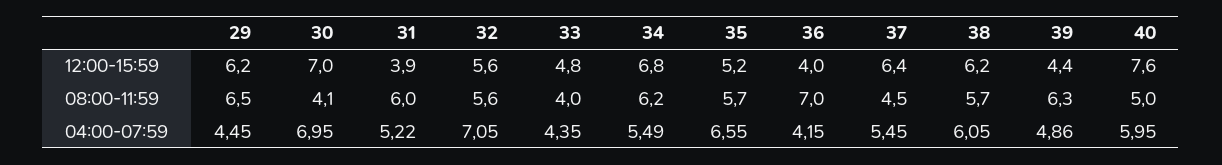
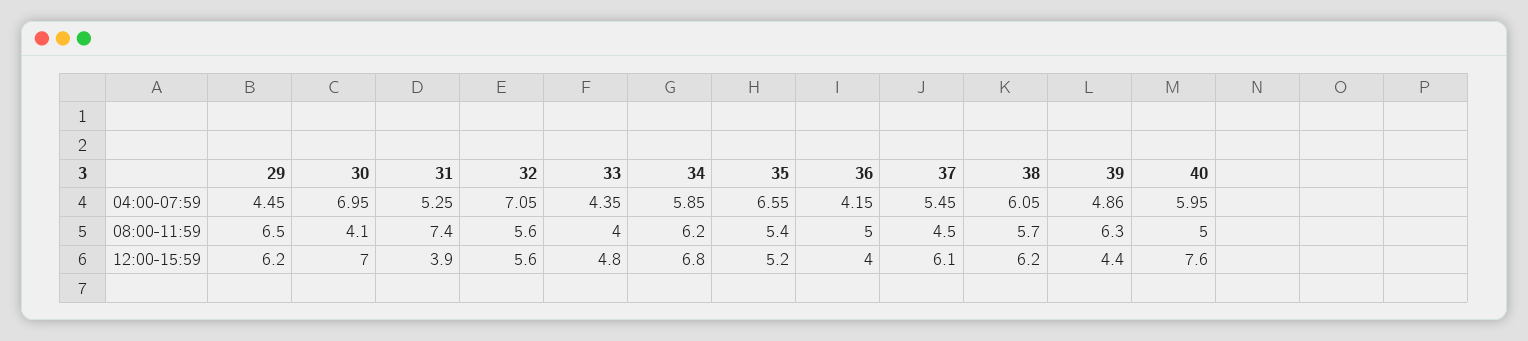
  {
    "29": {
      "12:00-15:59": 6.2,
      "08:00-11:59": 6.5,
      "04:00-07:59": 4.45
    },
    "30": {
      "12:00-15:59": 7,
      "08:00-11:59": 4.1,
      "04:00-07:59": 6.95
    },
    "31": {
      "12:00-15:59": 3.9,
-     "08:00-11:59": 6,
+     "08:00-11:59": 7.4,
-     "04:00-07:59": 5.22
+     "04:00-07:59": 5.25
    },
    "32": {
      "12:00-15:59": 5.6,
      "08:00-11:59": 5.6,
      "04:00-07:59": 7.05
    },
    "33": {
      "12:00-15:59": 4.8,
      "08:00-11:59": 4,
      "04:00-07:59": 4.35
    },
    "34": {
      "12:00-15:59": 6.8,
      "08:00-11:59": 6.2,
-     "04:00-07:59": 5.49
+     "04:00-07:59": 5.85
    },
    "35": {
      "12:00-15:59": 5.2,
-     "08:00-11:59": 5.7,
+     "08:00-11:59": 5.4,
      "04:00-07:59": 6.55
    },
    "36": {
      "12:00-15:59": 4,
-     "08:00-11:59": 7,
+     "08:00-11:59": 5,
      "04:00-07:59": 4.15
    },
    "37": {
-     "12:00-15:59": 6.4,
+     "12:00-15:59": 6.1,
      "08:00-11:59": 4.5,
      "04:00-07:59": 5.45
    },
    "38": {
      "12:00-15:59": 6.2,
      "08:00-11:59": 5.7,
      "04:00-07:59": 6.05
    },
    "39": {
      "12:00-15:59": 4.4,
      "08:00-11:59": 6.3,
      "04:00-07:59": 4.86
    },
    "40": {
      "12:00-15:59": 7.6,
      "08:00-11:59": 5,
      "04:00-07:59": 5.95
    }
  }

